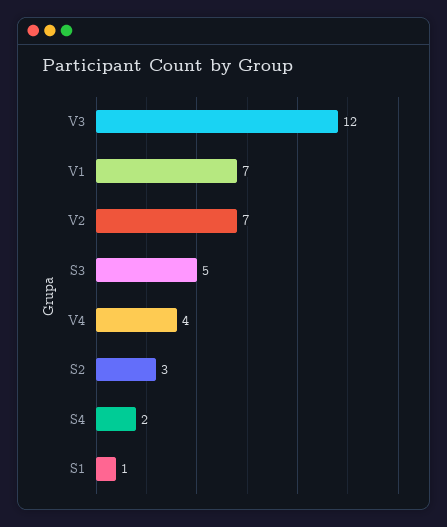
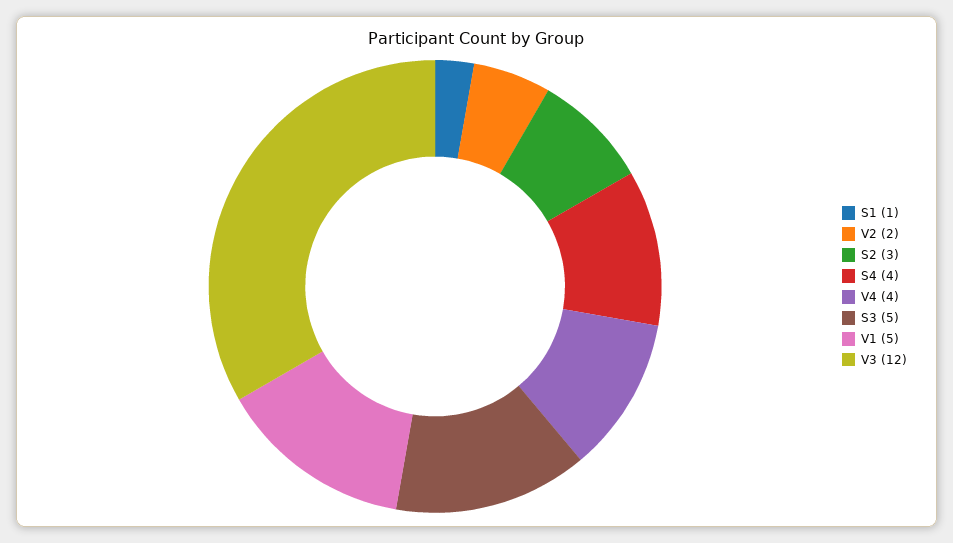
  {
    "V3": 12,
-   "V1": 7,
+   "V1": 5,
-   "V2": 7,
+   "V2": 2,
    "S3": 5,
    "V4": 4,
    "S2": 3,
-   "S4": 2,
+   "S4": 4,
    "S1": 1
  }

